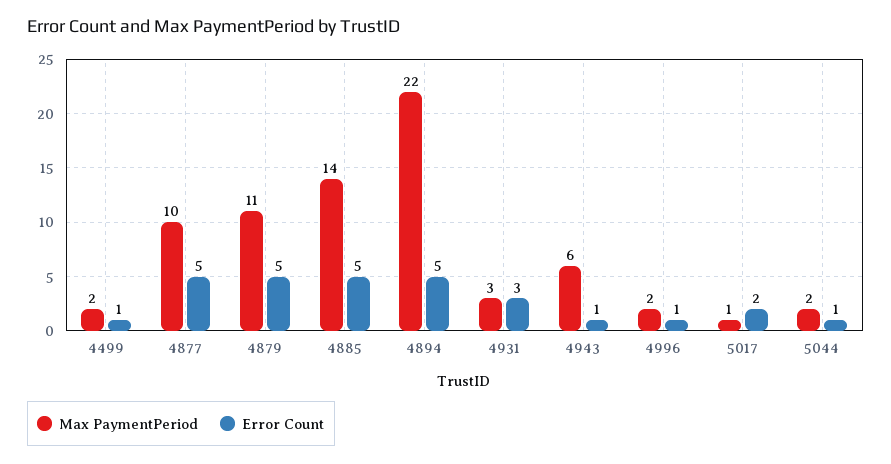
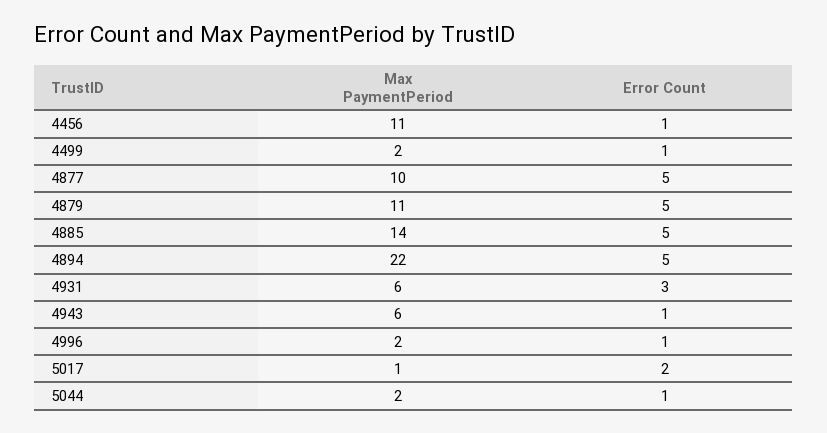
  {
    "Max PaymentPeriod": {
      "4499": 2,
      "4877": 10,
      "4879": 11,
      "4885": 14,
      "4894": 22,
-     "4931": 3,
+     "4931": 6,
      "4943": 6,
      "4996": 2,
      "5017": 1,
-     "5044": 2
+     "5044": 2,
+     "4456": 11
    },
    "Error Count": {
      "4499": 1,
      "4877": 5,
      "4879": 5,
      "4885": 5,
      "4894": 5,
      "4931": 3,
      "4943": 1,
      "4996": 1,
      "5017": 2,
-     "5044": 1
+     "5044": 1,
+     "4456": 1
    }
  }

